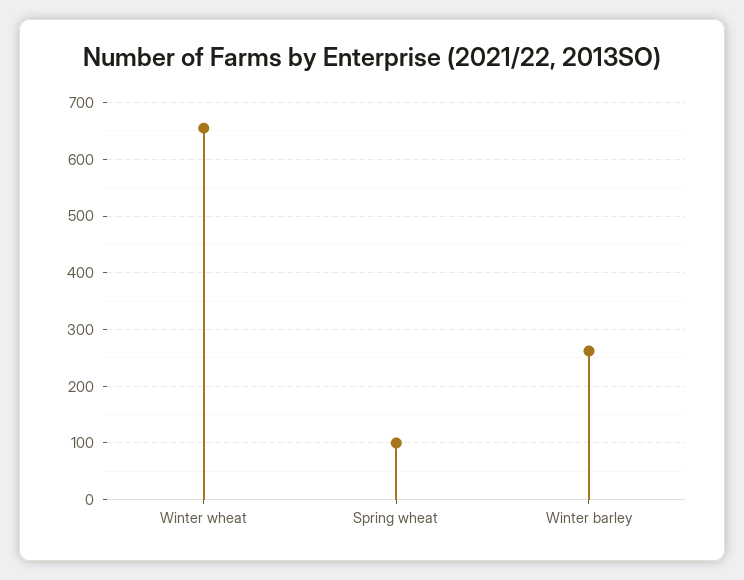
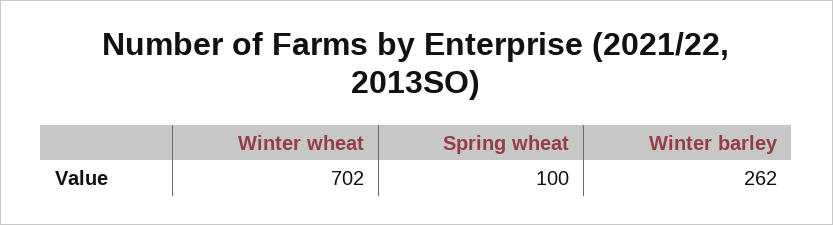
  {
-   "Winter wheat": 660,
+   "Winter wheat": 702,
    "Spring wheat": 100,
    "Winter barley": 262
  }

